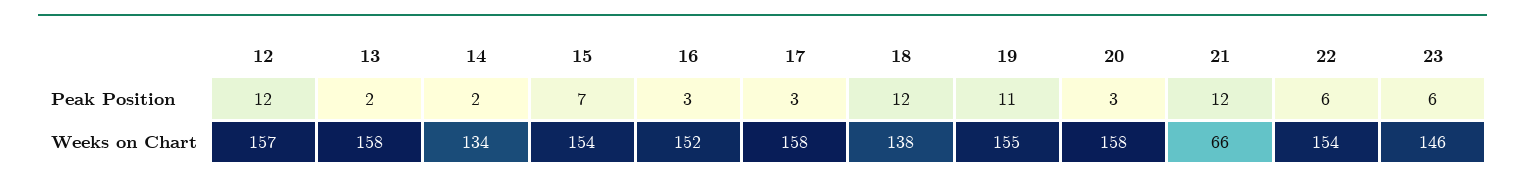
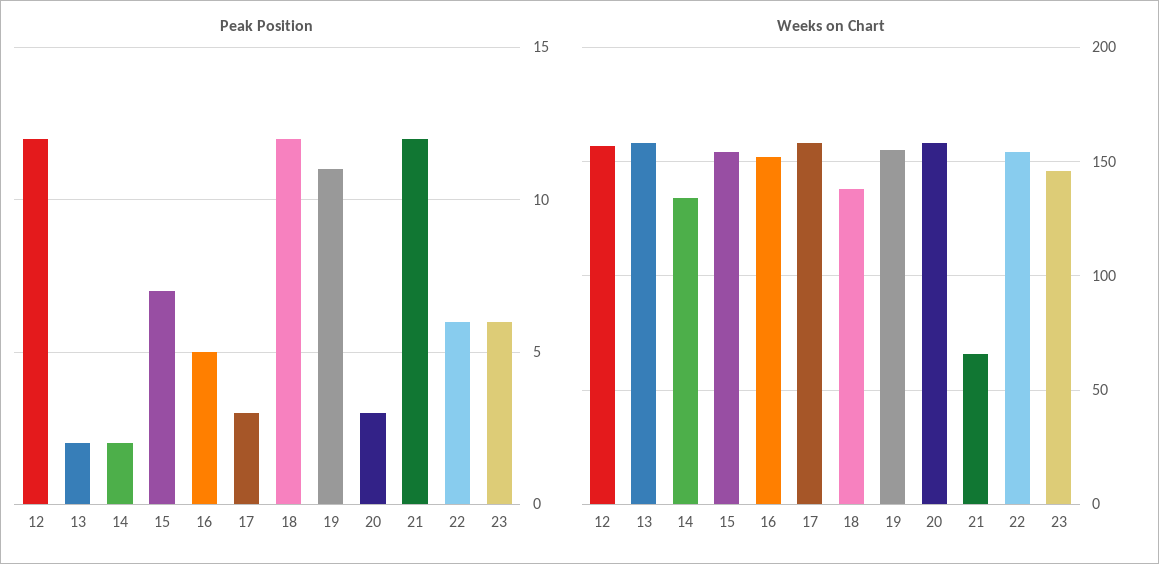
  {
    "Peak Position": {
      "12": 12,
      "13": 2,
      "14": 2,
      "15": 7,
-     "16": 3,
+     "16": 5,
      "17": 3,
      "18": 12,
      "19": 11,
      "20": 3,
      "21": 12,
      "22": 6,
      "23": 6
    },
    "Weeks on Chart": {
      "12": 157,
      "13": 158,
      "14": 134,
      "15": 154,
      "16": 152,
      "17": 158,
      "18": 138,
      "19": 155,
      "20": 158,
      "21": 66,
      "22": 154,
      "23": 146
    }
  }

